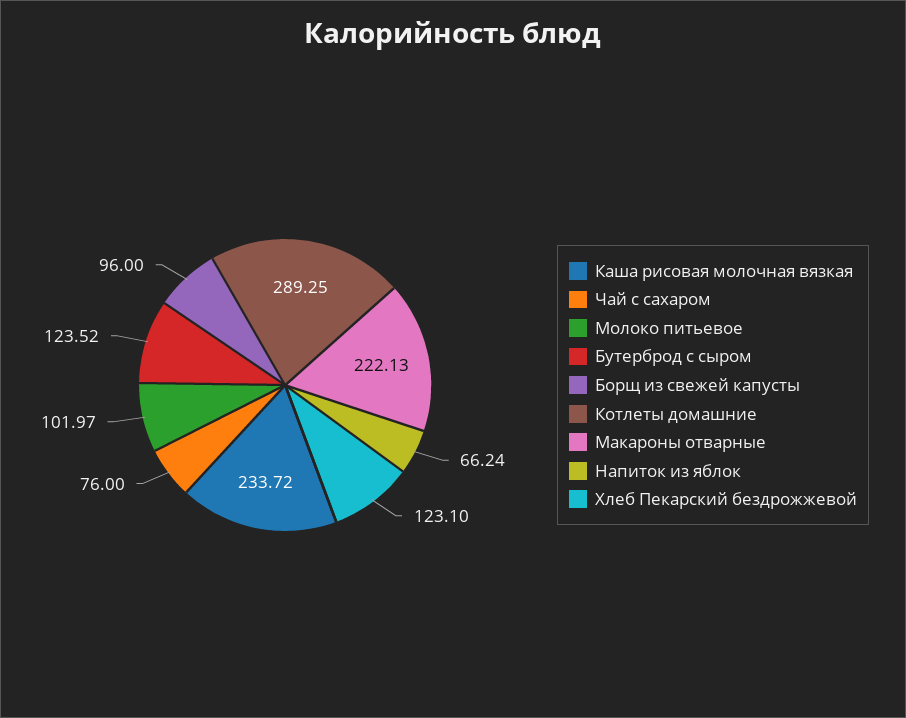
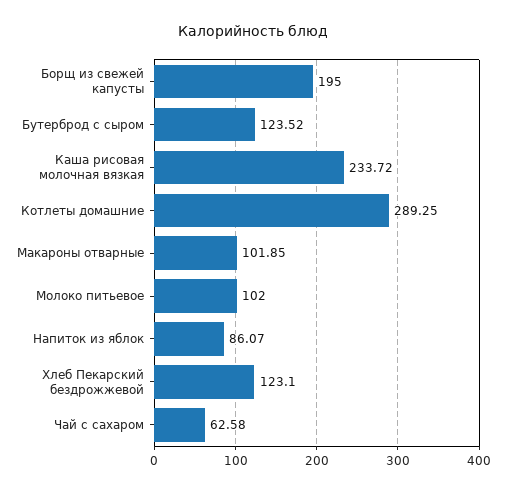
  {
    "Каша рисовая молочная вязкая": 233.72,
-   "Чай с сахаром": 76,
+   "Чай с сахаром": 62.58,
-   "Молоко питьевое": 101.97,
+   "Молоко питьевое": 102,
    "Бутерброд с сыром": 123.52,
-   "Борщ из свежей капусты": 96,
+   "Борщ из свежей капусты": 195,
    "Котлеты домашние": 289.25,
-   "Макароны отварные": 222.13,
+   "Макароны отварные": 101.85,
-   "Напиток из яблок": 66.24,
+   "Напиток из яблок": 86.07,
    "Хлеб Пекарский бездрожжевой": 123.1
  }

